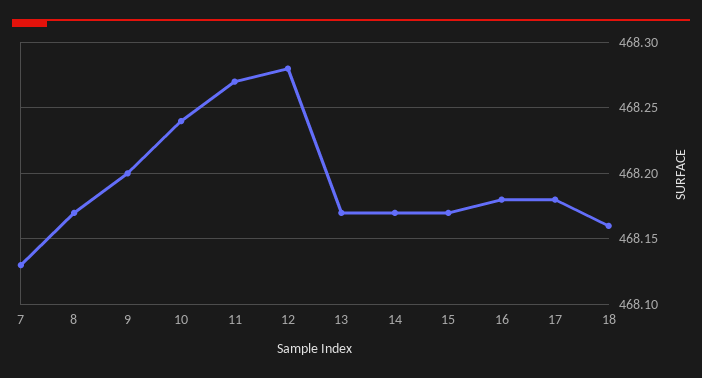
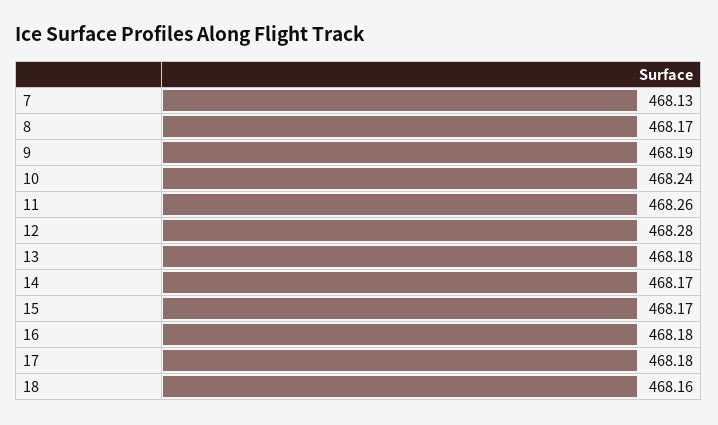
  {
    "7": 468.13,
    "8": 468.17,
-   "9": 468.2,
+   "9": 468.19,
    "10": 468.24,
-   "11": 468.27,
+   "11": 468.26,
    "12": 468.28,
-   "13": 468.17,
+   "13": 468.18,
    "14": 468.17,
    "15": 468.17,
    "16": 468.18,
    "17": 468.18,
    "18": 468.16
  }

